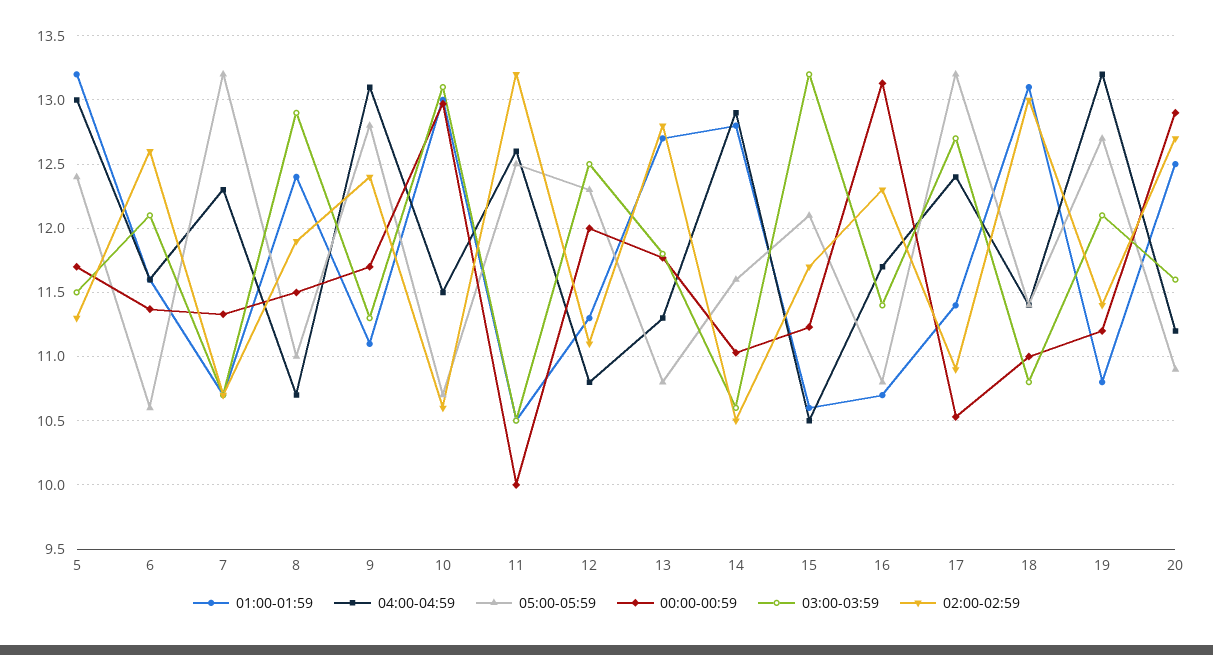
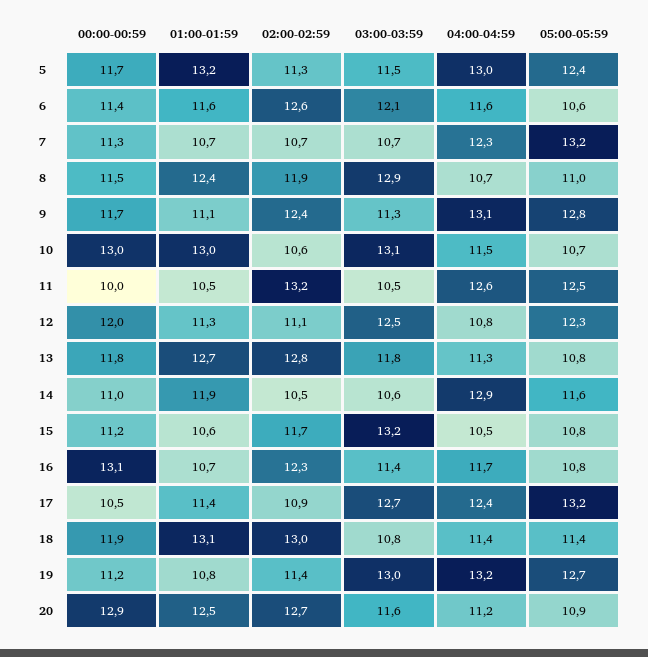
  {
    "01:00-01:59": {
      "5": 13.2,
      "6": 11.6,
      "7": 10.7,
      "8": 12.4,
      "9": 11.1,
      "10": 13,
      "11": 10.5,
      "12": 11.3,
      "13": 12.7,
-     "14": 12.8,
+     "14": 11.9,
      "15": 10.6,
      "16": 10.7,
      "17": 11.4,
      "18": 13.1,
      "19": 10.8,
      "20": 12.5
    },
    "04:00-04:59": {
      "5": 13,
      "6": 11.6,
      "7": 12.3,
      "8": 10.7,
      "9": 13.1,
      "10": 11.5,
      "11": 12.6,
      "12": 10.8,
      "13": 11.3,
      "14": 12.9,
      "15": 10.5,
      "16": 11.7,
      "17": 12.4,
      "18": 11.4,
      "19": 13.2,
      "20": 11.2
    },
    "05:00-05:59": {
      "5": 12.4,
      "6": 10.6,
      "7": 13.2,
      "8": 11,
      "9": 12.8,
      "10": 10.7,
      "11": 12.5,
      "12": 12.3,
      "13": 10.8,
      "14": 11.6,
-     "15": 12.1,
+     "15": 10.8,
      "16": 10.8,
      "17": 13.2,
      "18": 11.4,
      "19": 12.7,
      "20": 10.9
    },
    "00:00-00:59": {
      "5": 11.7,
      "6": 11.4,
      "7": 11.3,
      "8": 11.5,
      "9": 11.7,
      "10": 13,
      "11": 10,
      "12": 12,
      "13": 11.8,
      "14": 11,
      "15": 11.2,
      "16": 13.1,
      "17": 10.5,
-     "18": 11,
+     "18": 11.9,
      "19": 11.2,
      "20": 12.9
    },
    "03:00-03:59": {
      "5": 11.5,
      "6": 12.1,
      "7": 10.7,
      "8": 12.9,
      "9": 11.3,
      "10": 13.1,
      "11": 10.5,
      "12": 12.5,
      "13": 11.8,
      "14": 10.6,
      "15": 13.2,
      "16": 11.4,
      "17": 12.7,
      "18": 10.8,
-     "19": 12.1,
+     "19": 13,
      "20": 11.6
    },
    "02:00-02:59": {
      "5": 11.3,
      "6": 12.6,
      "7": 10.7,
      "8": 11.9,
      "9": 12.4,
      "10": 10.6,
      "11": 13.2,
      "12": 11.1,
      "13": 12.8,
      "14": 10.5,
      "15": 11.7,
      "16": 12.3,
      "17": 10.9,
      "18": 13,
      "19": 11.4,
      "20": 12.7
    }
  }

